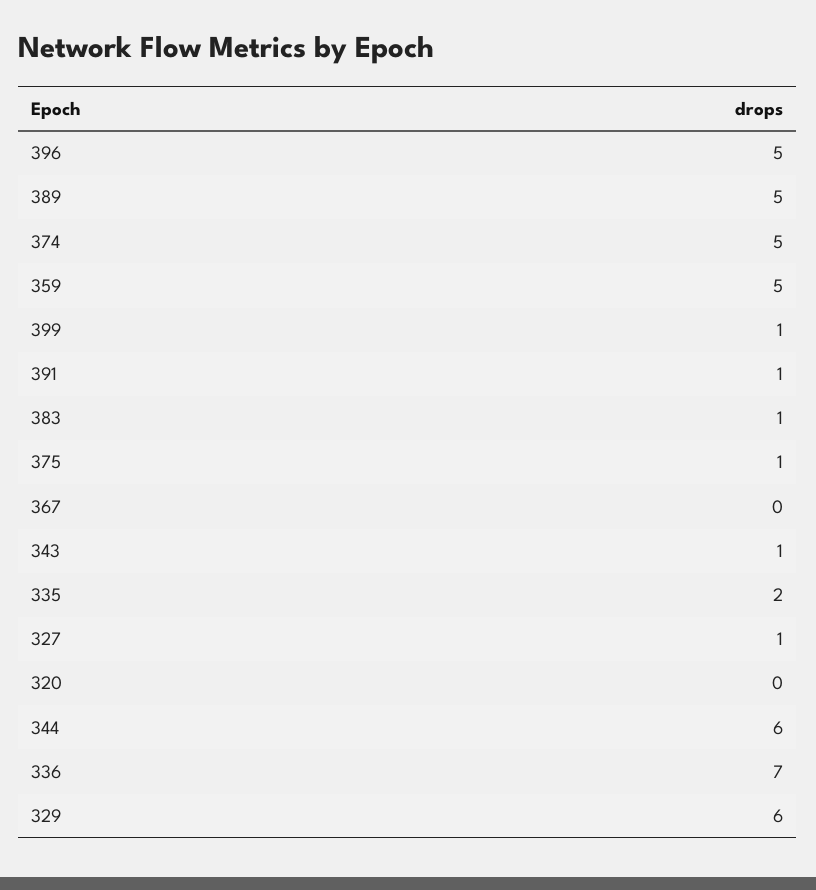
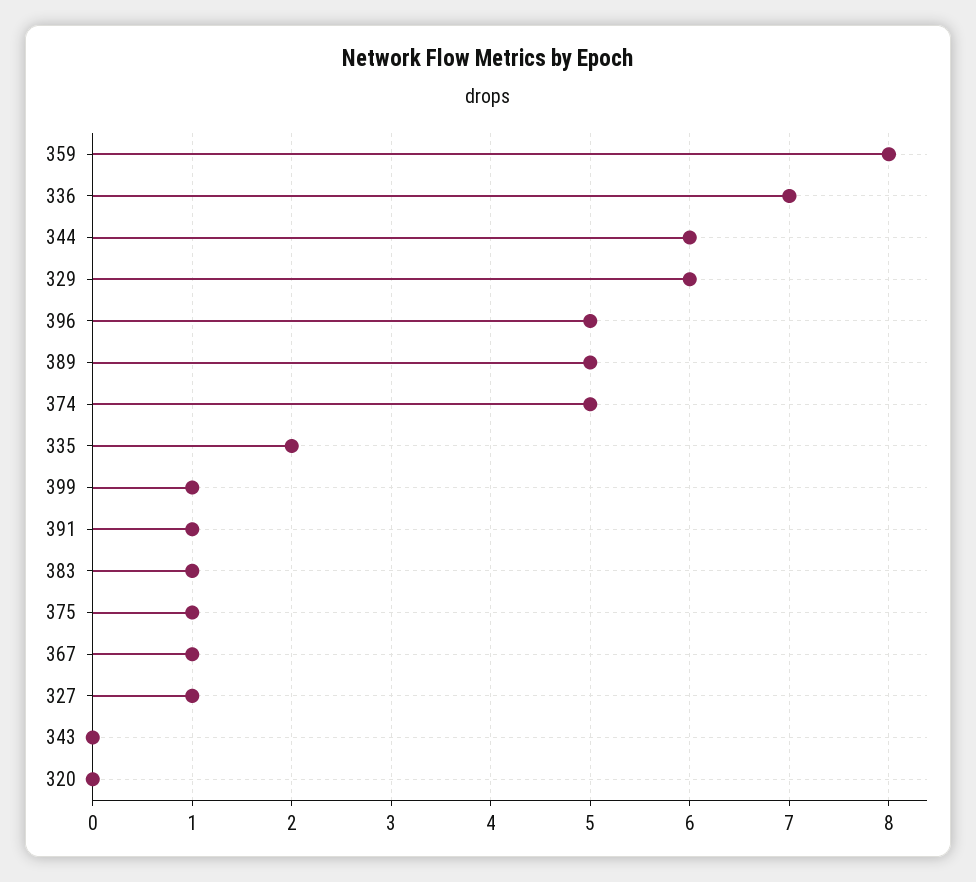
  {
    "396": 5,
    "389": 5,
    "374": 5,
-   "359": 5,
+   "359": 8,
    "399": 1,
    "391": 1,
    "383": 1,
    "375": 1,
-   "367": 0,
+   "367": 1,
-   "343": 1,
+   "343": 0,
    "335": 2,
    "327": 1,
    "320": 0,
    "344": 6,
    "336": 7,
    "329": 6
  }

